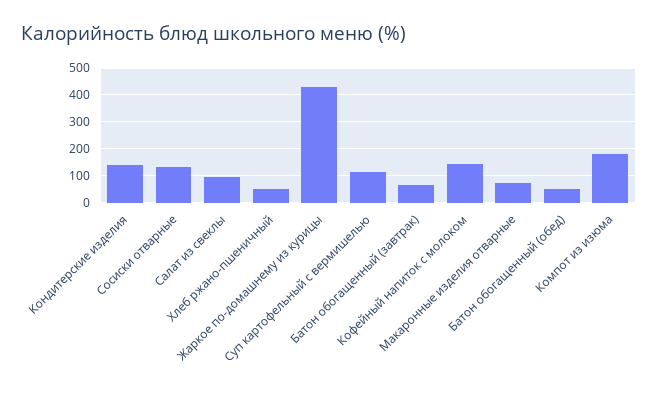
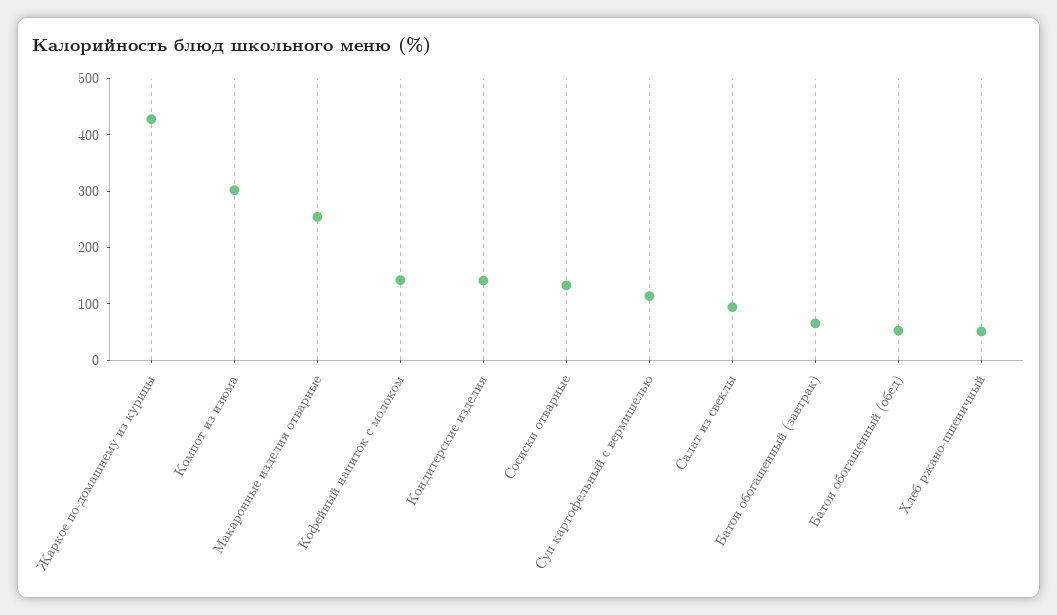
  {
    "Кондитерские изделия": 140,
    "Сосиски отварные": 140,
    "Салат из свеклы": 100,
    "Хлеб ржано-пшеничный": 60,
    "Жаркое по-домашнему из курицы": 420,
    "Суп картофельный с вермишелью": 120,
    "Батон обогащенный (завтрак)": 60,
    "Кофейный напиток с молоком": 140,
-   "Макаронные изделия отварные": 75,
+   "Макаронные изделия отварные": 260,
    "Батон обогащенный (обед)": 60,
-   "Компот из изюма": 175
+   "Компот из изюма": 300
  }

